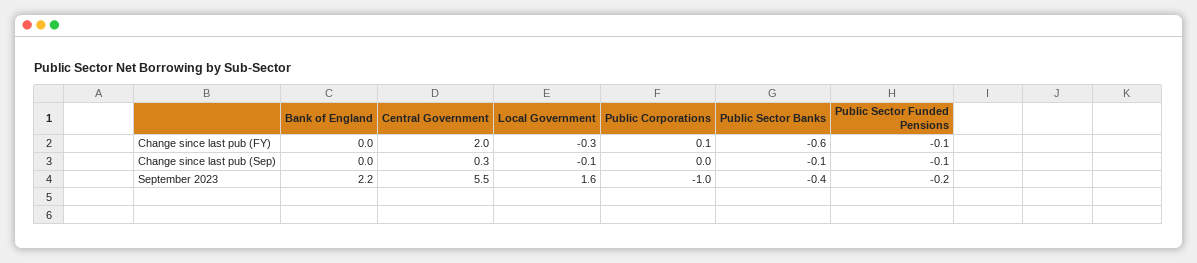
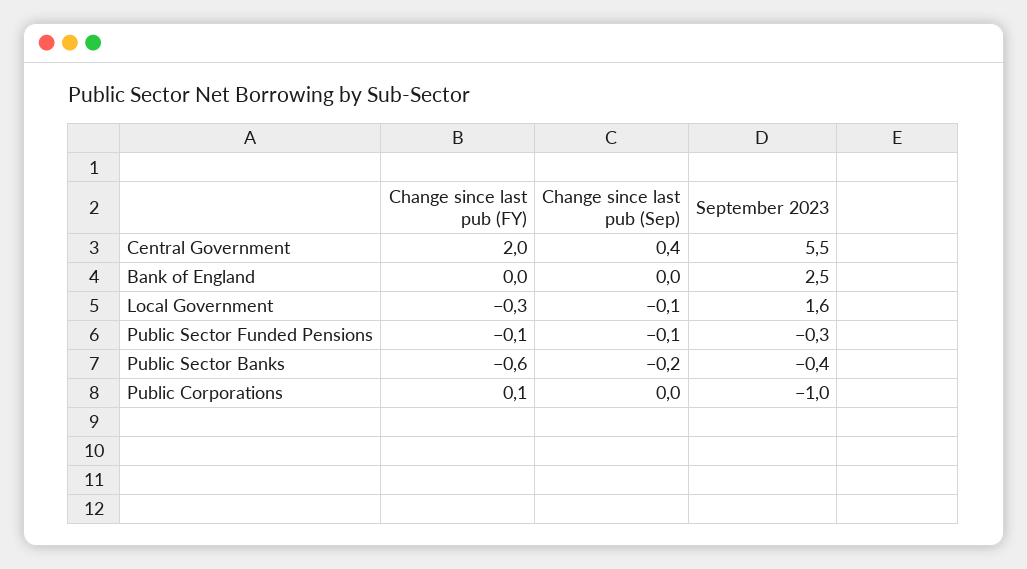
  {
    "Bank of England": {
      "Change since last pub (FY)": 0,
      "Change since last pub (Sep)": 0,
-     "September 2023": 2.2
+     "September 2023": 2.5
    },
    "Central Government": {
      "Change since last pub (FY)": 2,
-     "Change since last pub (Sep)": 0.3,
+     "Change since last pub (Sep)": 0.4,
      "September 2023": 5.5
    },
    "Local Government": {
      "Change since last pub (FY)": -0.3,
      "Change since last pub (Sep)": -0.1,
      "September 2023": 1.6
    },
    "Public Corporations": {
      "Change since last pub (FY)": 0.1,
      "Change since last pub (Sep)": 0,
      "September 2023": -1
    },
    "Public Sector Banks": {
      "Change since last pub (FY)": -0.6,
-     "Change since last pub (Sep)": -0.1,
+     "Change since last pub (Sep)": -0.2,
      "September 2023": -0.4
    },
    "Public Sector Funded Pensions": {
      "Change since last pub (FY)": -0.1,
      "Change since last pub (Sep)": -0.1,
-     "September 2023": -0.2
+     "September 2023": -0.3
    }
  }

